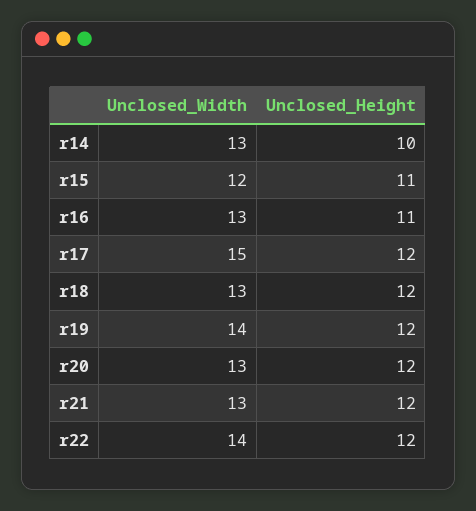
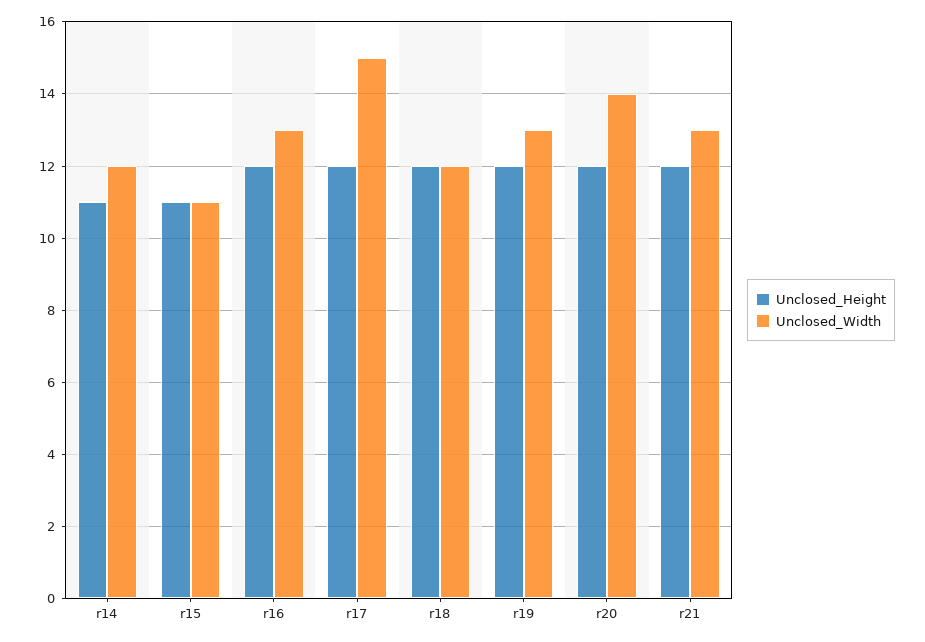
  {
    "Unclosed_Width": {
-     "r14": 13,
+     "r14": 12,
-     "r15": 12,
+     "r15": 11,
      "r16": 13,
      "r17": 15,
-     "r18": 13,
+     "r18": 12,
-     "r19": 14,
+     "r19": 13,
-     "r20": 13,
+     "r20": 14,
-     "r21": 13,
+     "r21": 13
-     "r22": 14
    },
    "Unclosed_Height": {
-     "r14": 10,
+     "r14": 11,
      "r15": 11,
-     "r16": 11,
+     "r16": 12,
      "r17": 12,
      "r18": 12,
      "r19": 12,
      "r20": 12,
-     "r21": 12,
+     "r21": 12
-     "r22": 12
    }
  }

